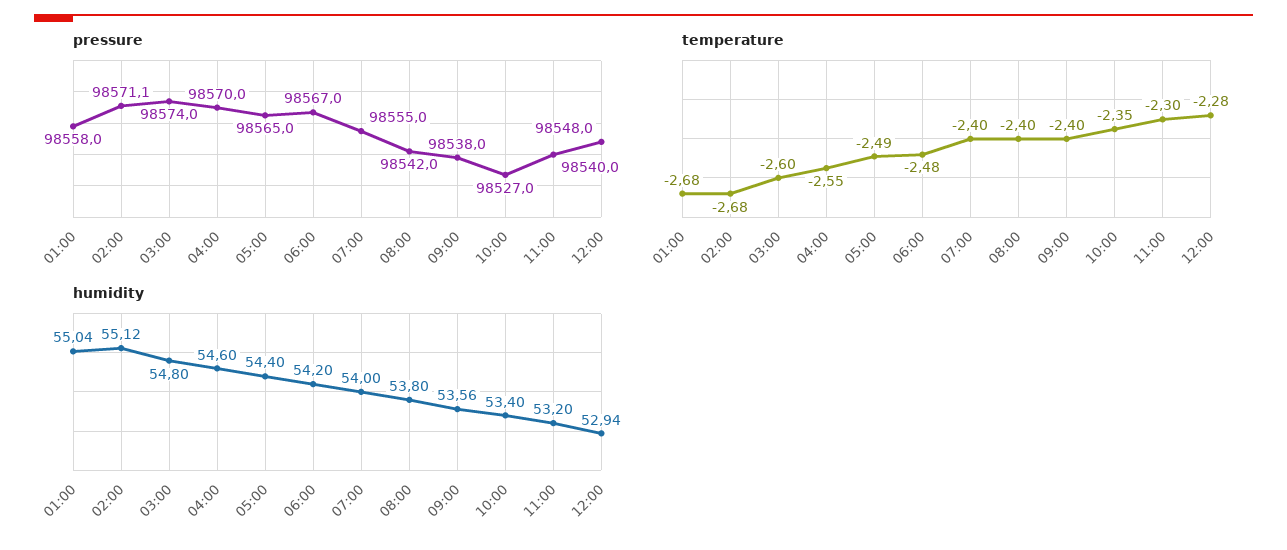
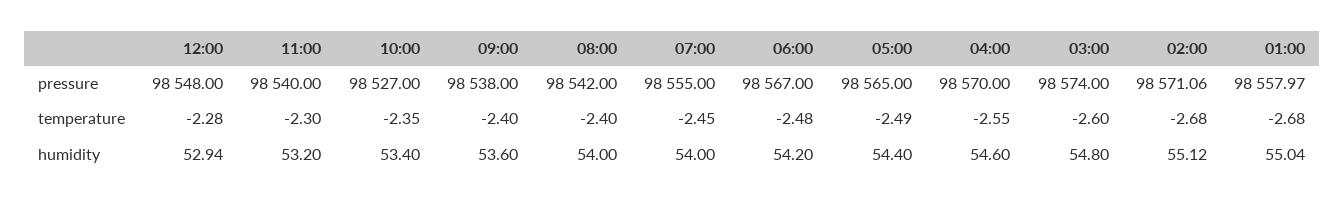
  {
    "pressure": {
      "01:00": 98557.97,
      "02:00": 98571.06,
      "03:00": 98574,
      "04:00": 98570,
      "05:00": 98565,
      "06:00": 98567,
      "07:00": 98555,
      "08:00": 98542,
      "09:00": 98538,
      "10:00": 98527,
      "11:00": 98540,
      "12:00": 98548
    },
    "temperature": {
      "01:00": -2.68,
      "02:00": -2.68,
      "03:00": -2.6,
      "04:00": -2.55,
      "05:00": -2.49,
      "06:00": -2.48,
-     "07:00": -2.4,
+     "07:00": -2.45,
      "08:00": -2.4,
      "09:00": -2.4,
      "10:00": -2.35,
      "11:00": -2.3,
      "12:00": -2.28
    },
    "humidity": {
      "01:00": 55.04,
      "02:00": 55.12,
      "03:00": 54.8,
      "04:00": 54.6,
      "05:00": 54.4,
      "06:00": 54.2,
      "07:00": 54,
-     "08:00": 53.8,
+     "08:00": 54,
-     "09:00": 53.56,
+     "09:00": 53.6,
      "10:00": 53.4,
      "11:00": 53.2,
      "12:00": 52.94
    }
  }

